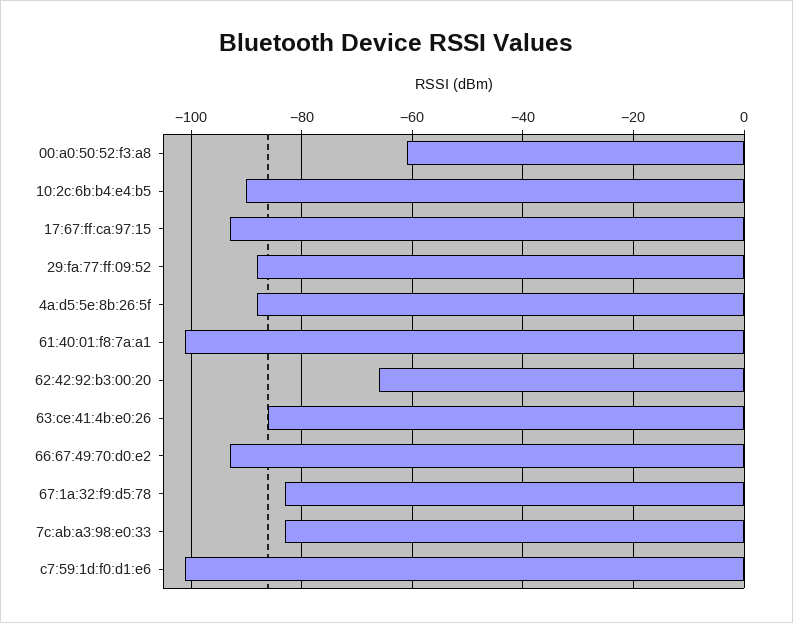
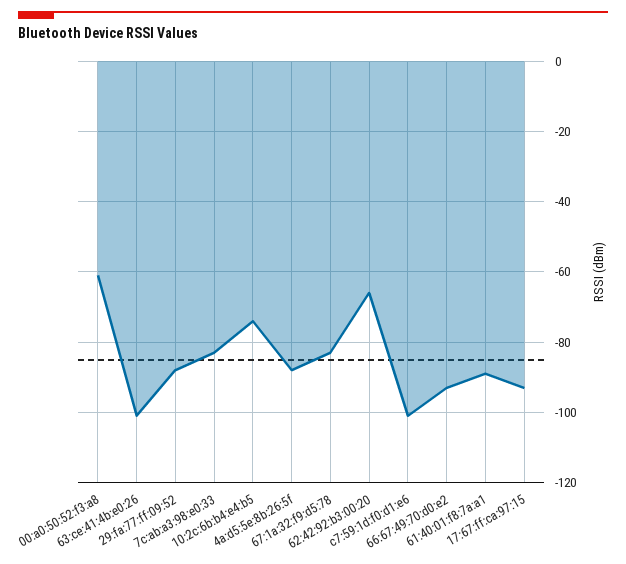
  {
    "00:a0:50:52:f3:a8": -60,
-   "10:2c:6b:b4:e4:b5": -90,
+   "10:2c:6b:b4:e4:b5": -75,
    "17:67:ff:ca:97:15": -95,
    "29:fa:77:ff:09:52": -90,
    "4a:d5:5e:8b:26:5f": -90,
-   "61:40:01:f8:7a:a1": -100,
+   "61:40:01:f8:7a:a1": -90,
    "62:42:92:b3:00:20": -65,
-   "63:ce:41:4b:e0:26": -85,
+   "63:ce:41:4b:e0:26": -100,
    "66:67:49:70:d0:e2": -95,
    "67:1a:32:f9:d5:78": -85,
    "7c:ab:a3:98:e0:33": -85,
    "c7:59:1d:f0:d1:e6": -100
  }

